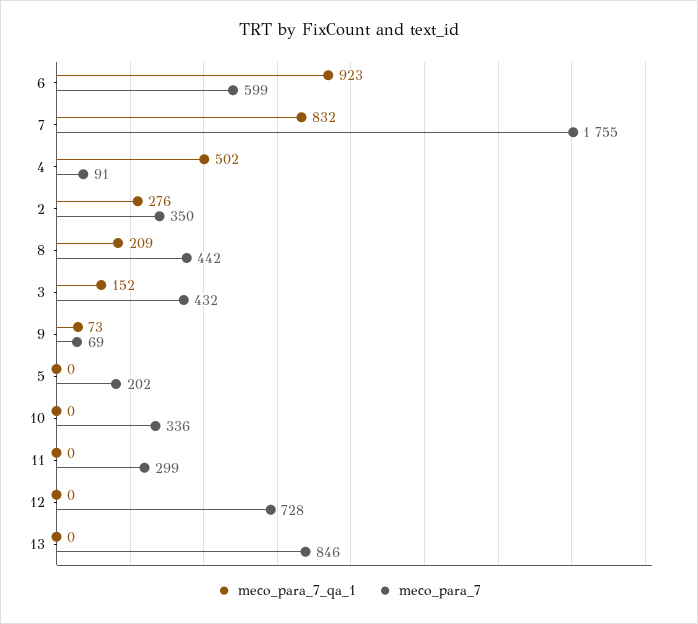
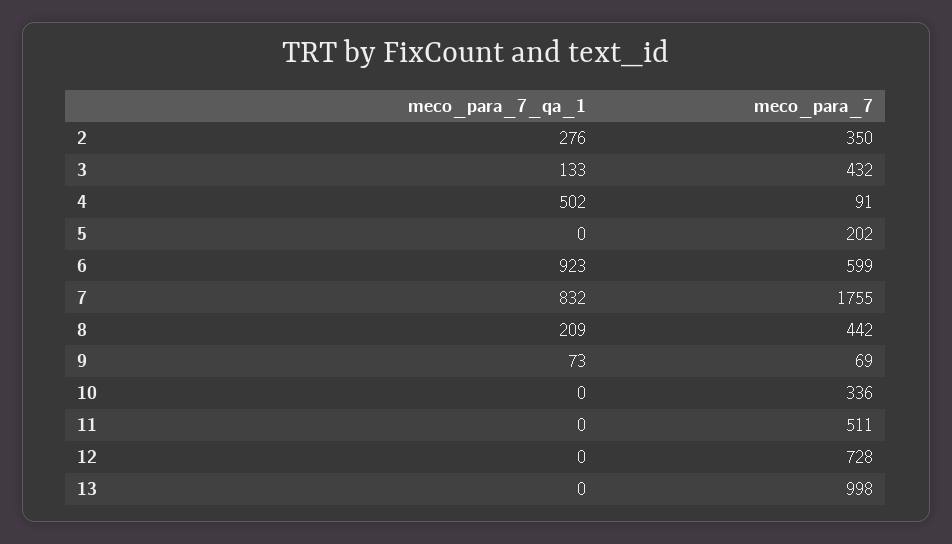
  {
    "meco_para_7_qa_1": {
      "6": 923,
      "7": 832,
      "4": 502,
      "2": 276,
      "8": 209,
-     "3": 152,
+     "3": 133,
      "9": 73,
      "5": 0,
      "10": 0,
      "11": 0,
      "12": 0,
      "13": 0
    },
    "meco_para_7": {
      "6": 599,
      "7": 1755,
      "4": 91,
      "2": 350,
      "8": 442,
      "3": 432,
      "9": 69,
      "5": 202,
      "10": 336,
-     "11": 299,
+     "11": 511,
      "12": 728,
-     "13": 846
+     "13": 998
    }
  }

